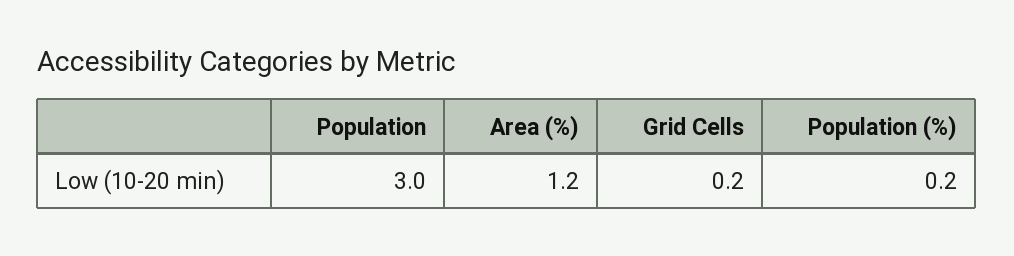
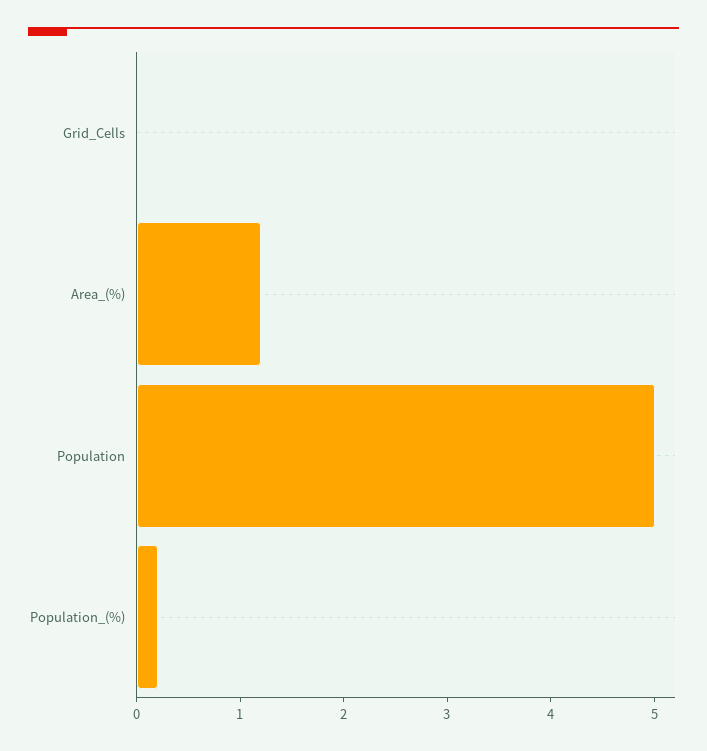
  {
-   "Population": 3,
+   "Population": 5,
    "Area (%)": 1.2,
-   "Grid Cells": 0.2,
+   "Grid Cells": 0,
    "Population (%)": 0.2
  }

